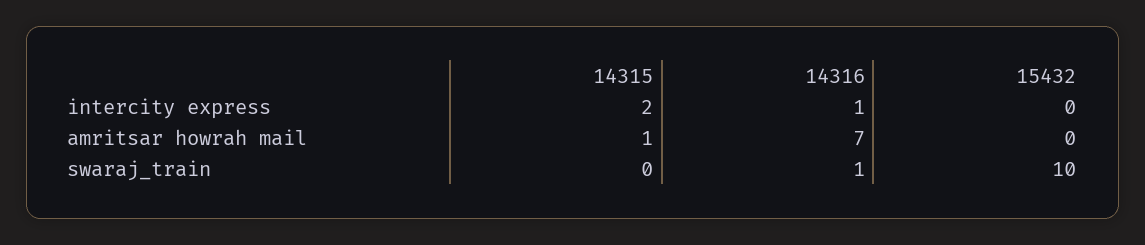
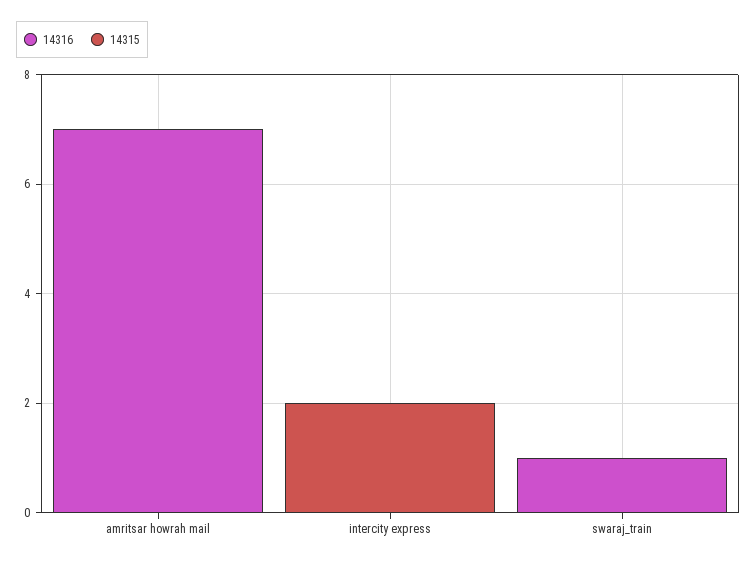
  {
    "14315": {
      "intercity express": 2,
-     "amritsar howrah mail": 1,
+     "amritsar howrah mail": 0,
      "swaraj_train": 0
    },
    "14316": {
-     "intercity express": 1,
+     "intercity express": 0,
      "amritsar howrah mail": 7,
      "swaraj_train": 1
-   },
+   }
-   "15432": {
-     "intercity express": 0,
-     "amritsar howrah mail": 0,
-     "swaraj_train": 10
-   }
  }

